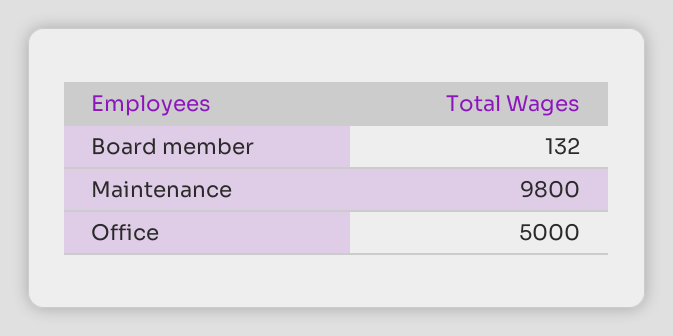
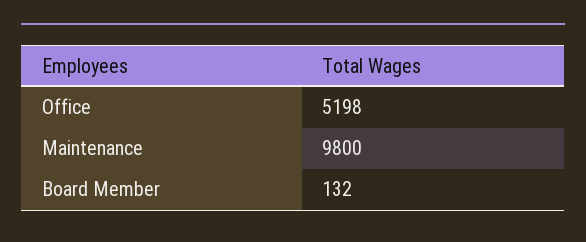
  {
    "Board member": 132,
    "Maintenance": 9800,
-   "Office": 5000
+   "Office": 5198
  }

